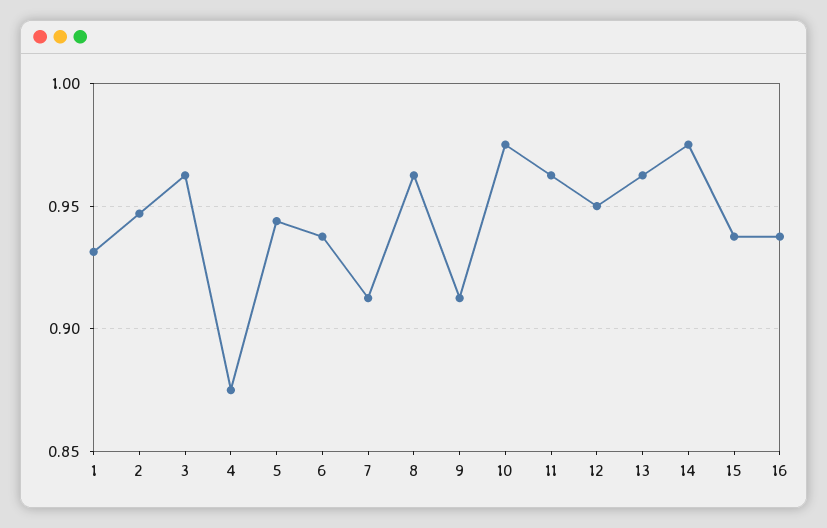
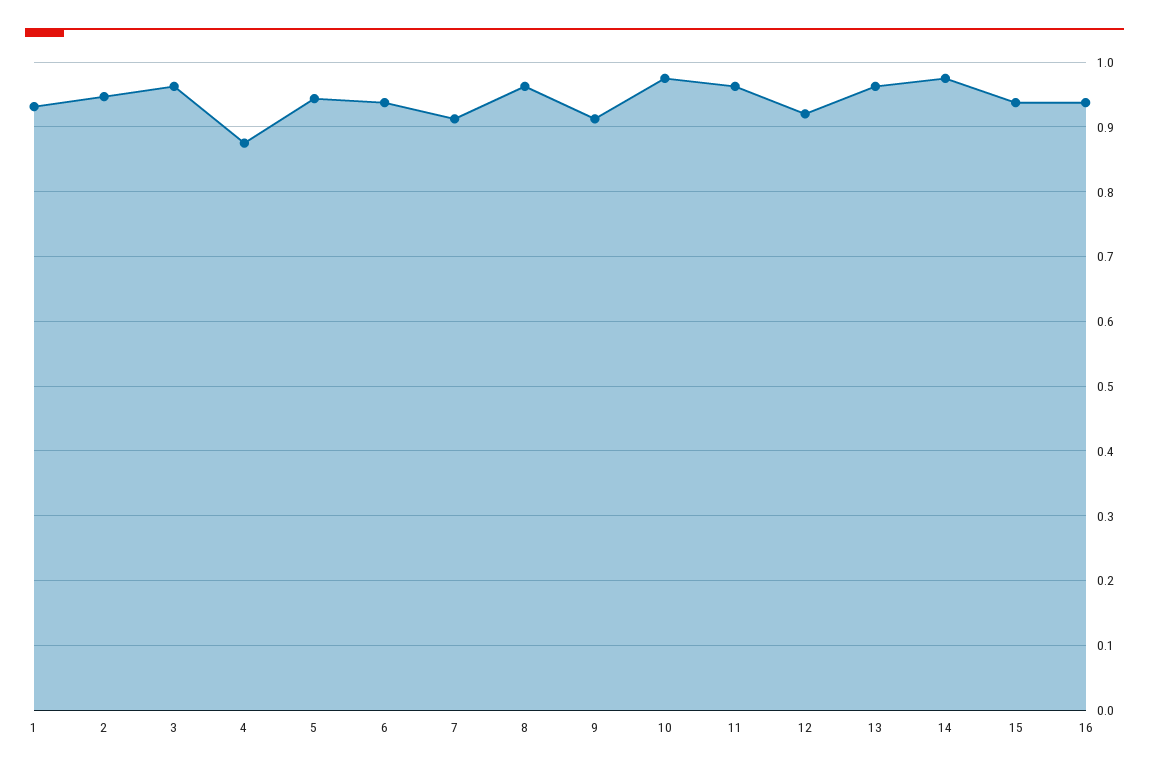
  {
    "1": 0.93,
    "2": 0.945,
    "3": 0.965,
    "4": 0.875,
    "5": 0.945,
    "6": 0.94,
    "7": 0.915,
    "8": 0.965,
    "9": 0.915,
    "10": 0.975,
    "11": 0.965,
-   "12": 0.95,
+   "12": 0.92,
    "13": 0.965,
    "14": 0.975,
    "15": 0.94,
    "16": 0.94
  }

